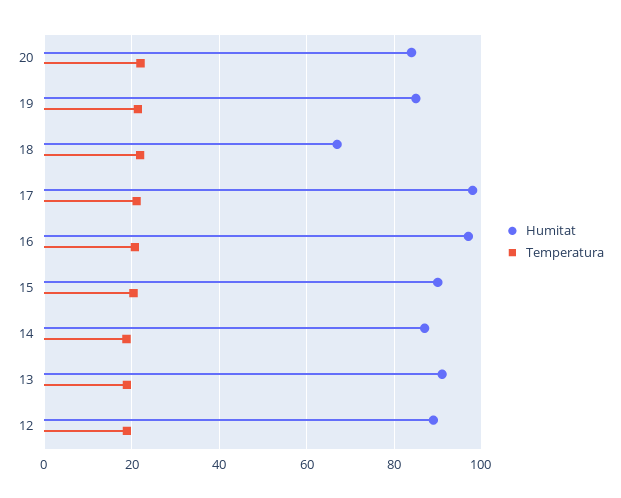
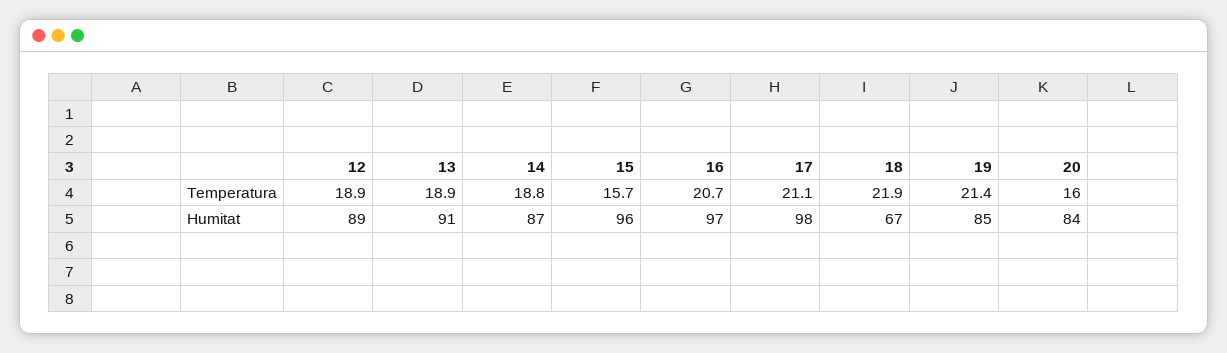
  {
    "Humitat": {
      "20": 84,
      "19": 85,
      "18": 67,
      "17": 98,
      "16": 97,
-     "15": 90,
+     "15": 96,
      "14": 87,
      "13": 91,
      "12": 89
    },
    "Temperatura": {
-     "20": 22,
+     "20": 16,
      "19": 21.4,
      "18": 21.9,
      "17": 21.1,
      "16": 20.7,
-     "15": 20,
+     "15": 15.7,
      "14": 18.8,
      "13": 18.9,
      "12": 18.9
    }
  }

